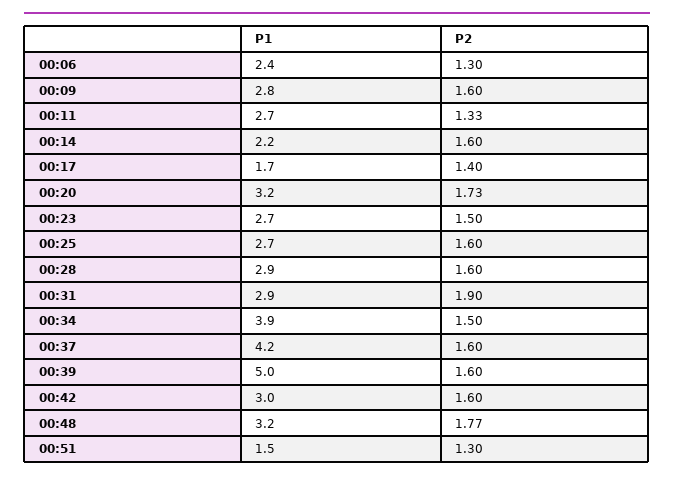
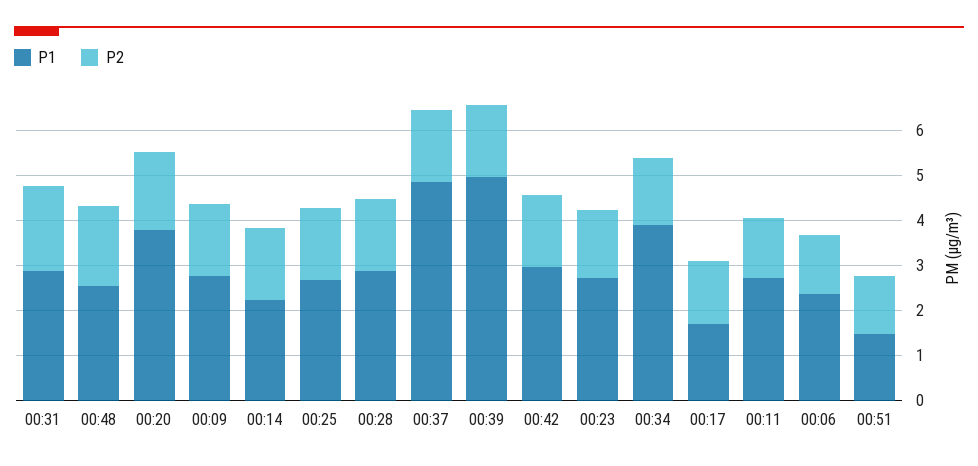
  {
    "P1": {
      "00:06": 2.4,
      "00:09": 2.8,
      "00:11": 2.7,
      "00:14": 2.2,
      "00:17": 1.7,
-     "00:20": 3.2,
+     "00:20": 3.8,
      "00:23": 2.7,
      "00:25": 2.7,
      "00:28": 2.9,
      "00:31": 2.9,
      "00:34": 3.9,
-     "00:37": 4.2,
+     "00:37": 4.8,
      "00:39": 5,
      "00:42": 3,
-     "00:48": 3.2,
+     "00:48": 2.6,
      "00:51": 1.5
    },
    "P2": {
      "00:06": 1.3,
      "00:09": 1.6,
      "00:11": 1.33,
      "00:14": 1.6,
      "00:17": 1.4,
      "00:20": 1.73,
      "00:23": 1.5,
      "00:25": 1.6,
      "00:28": 1.6,
      "00:31": 1.9,
      "00:34": 1.5,
      "00:37": 1.6,
      "00:39": 1.6,
      "00:42": 1.6,
      "00:48": 1.77,
      "00:51": 1.3
    }
  }

